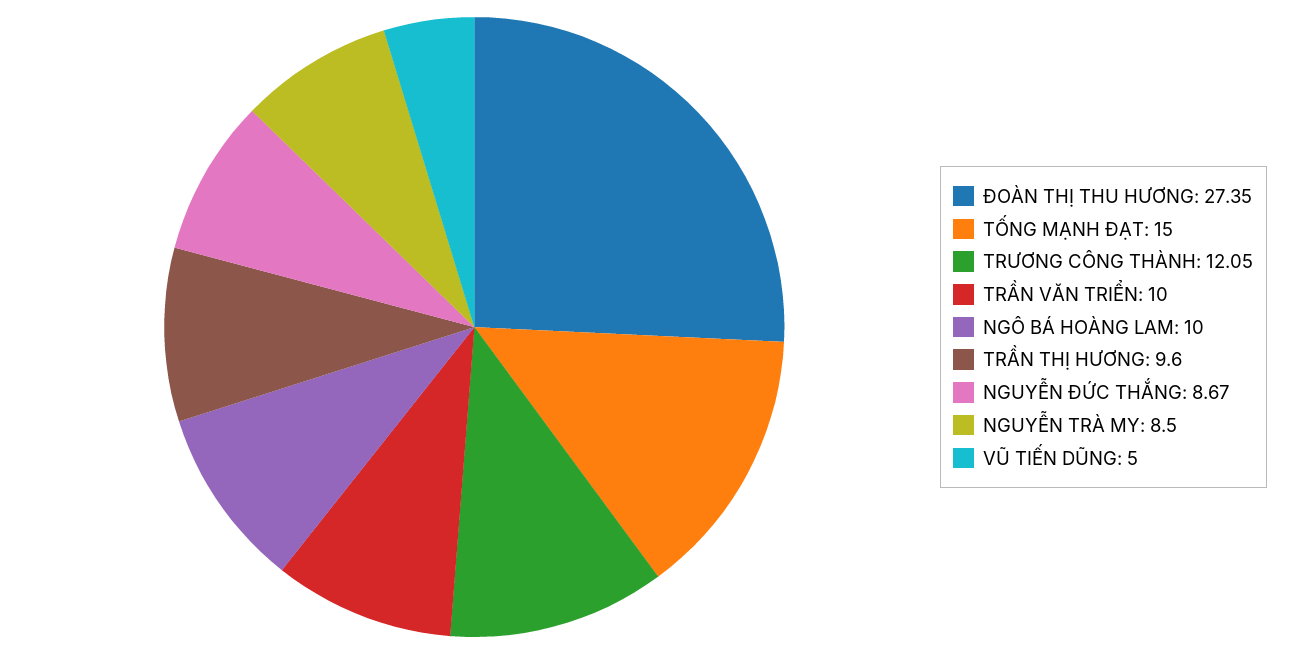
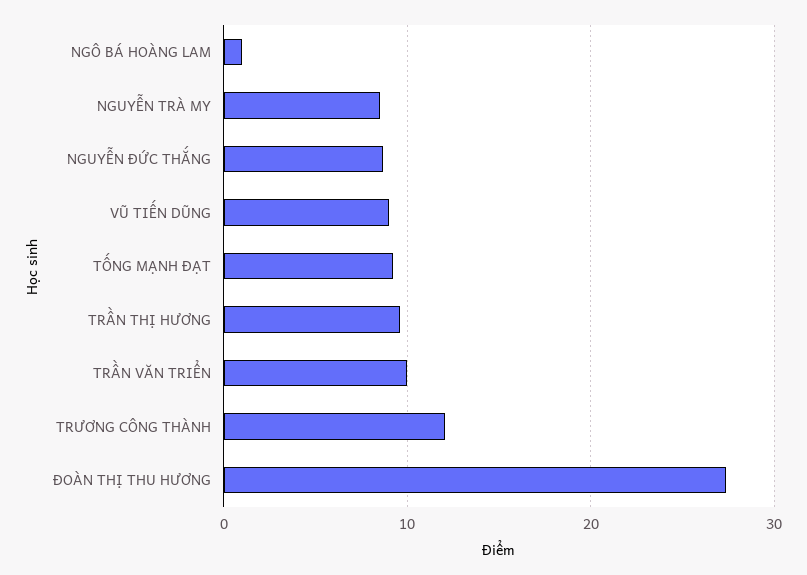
  {
    "ĐOÀN THỊ THU HƯƠNG": 27.35,
-   "TỐNG MẠNH ĐẠT": 15,
+   "TỐNG MẠNH ĐẠT": 9,
    "TRƯƠNG CÔNG THÀNH": 12.05,
    "TRẦN VĂN TRIỂN": 10,
-   "NGÔ BÁ HOÀNG LAM": 10,
+   "NGÔ BÁ HOÀNG LAM": 1,
    "TRẦN THỊ HƯƠNG": 9.6,
    "NGUYỄN ĐỨC THẮNG": 8.67,
    "NGUYỄN TRÀ MY": 8.5,
-   "VŨ TIẾN DŨNG": 5
+   "VŨ TIẾN DŨNG": 9
  }

